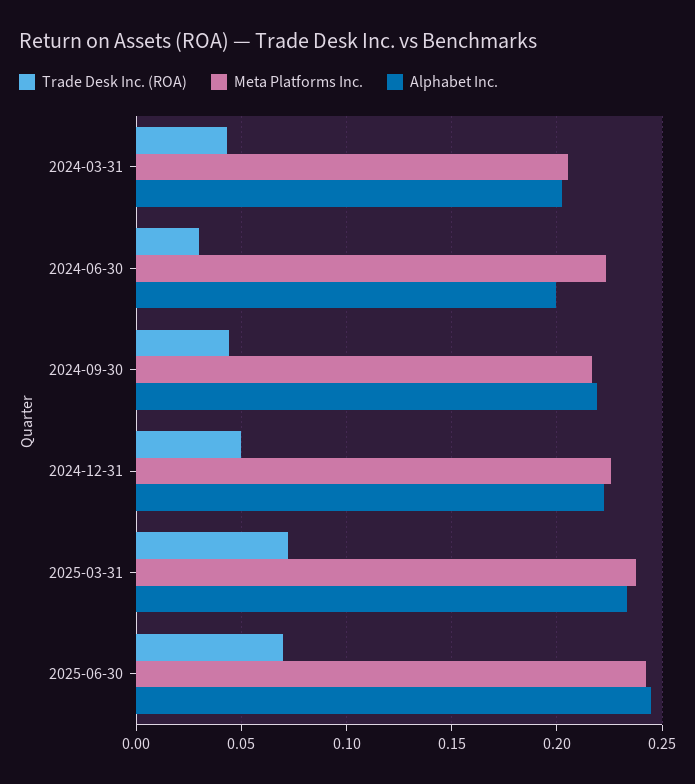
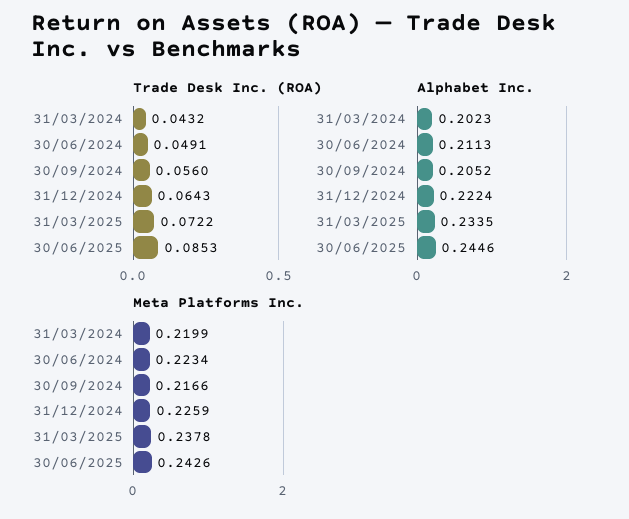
  {
    "Trade Desk Inc. (ROA)": {
      "2024-03-31": 0.0432,
-     "2024-06-30": 0.03,
+     "2024-06-30": 0.0491,
-     "2024-09-30": 0.045,
+     "2024-09-30": 0.056,
-     "2024-12-31": 0.05,
+     "2024-12-31": 0.0643,
      "2025-03-31": 0.0722,
-     "2025-06-30": 0.07
+     "2025-06-30": 0.0853
    },
    "Meta Platforms Inc.": {
-     "2024-03-31": 0.205,
+     "2024-03-31": 0.2199,
      "2024-06-30": 0.2234,
      "2024-09-30": 0.2166,
      "2024-12-31": 0.2259,
      "2025-03-31": 0.2378,
      "2025-06-30": 0.2426
    },
    "Alphabet Inc.": {
      "2024-03-31": 0.2023,
-     "2024-06-30": 0.2,
+     "2024-06-30": 0.2113,
-     "2024-09-30": 0.22,
+     "2024-09-30": 0.2052,
      "2024-12-31": 0.2224,
      "2025-03-31": 0.2335,
      "2025-06-30": 0.2446
    }
  }

